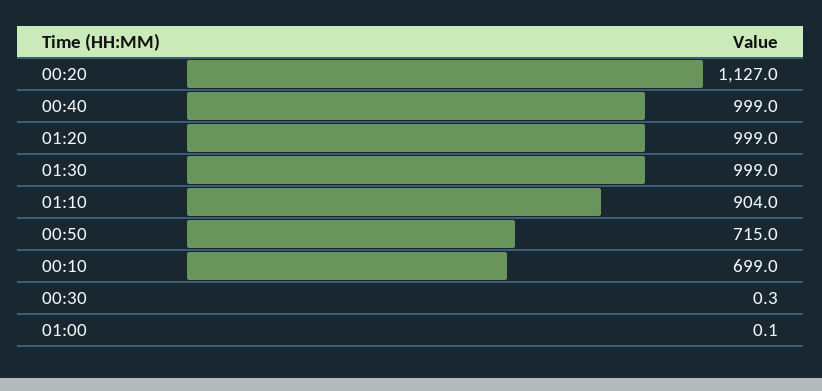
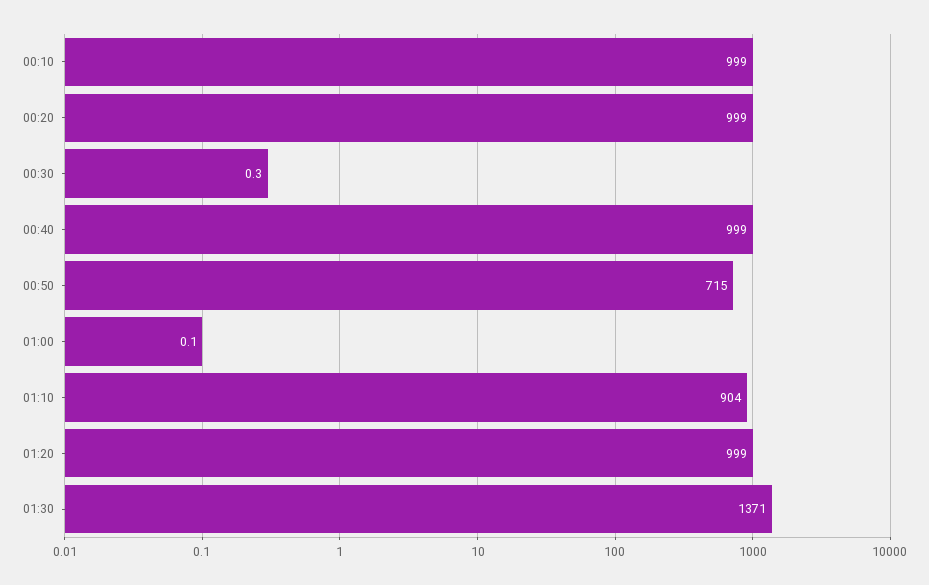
  {
-   "00:20": 1127,
+   "00:20": 999,
    "00:40": 999,
    "01:20": 999,
-   "01:30": 999,
+   "01:30": 1371,
    "01:10": 904,
    "00:50": 715,
-   "00:10": 699,
+   "00:10": 999,
    "00:30": 0.3,
    "01:00": 0.1
  }

